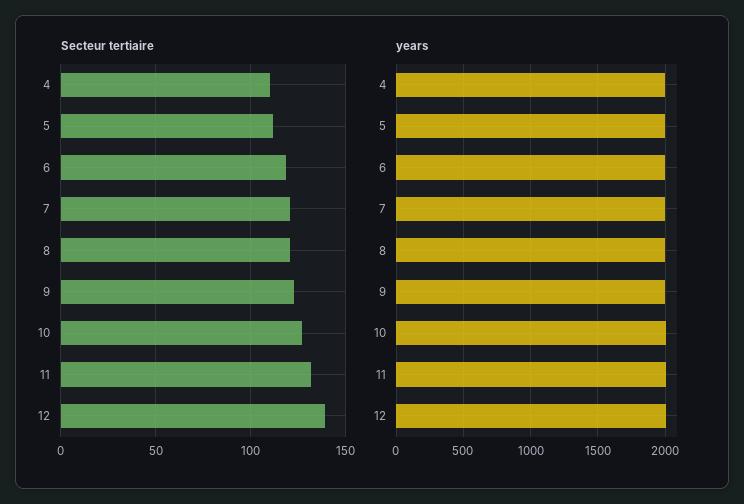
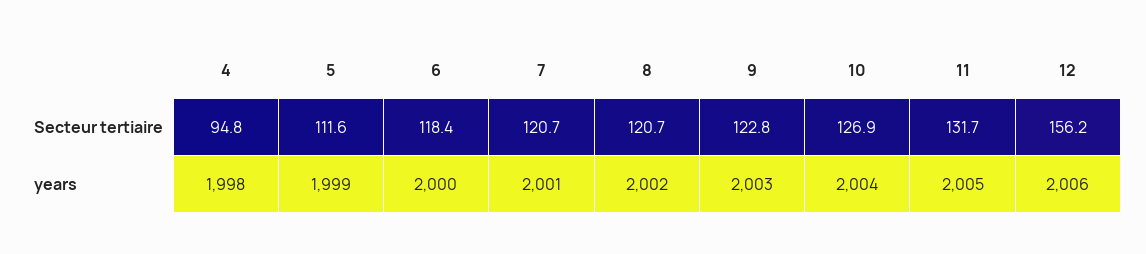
  {
    "Secteur tertiaire": {
-     "4": 110,
+     "4": 94.8,
      "5": 111.6,
      "6": 118.4,
      "7": 120.7,
      "8": 120.7,
      "9": 122.8,
      "10": 126.9,
      "11": 131.7,
-     "12": 140
+     "12": 156.2
    },
    "years": {
      "4": 1998,
      "5": 1999,
      "6": 2000,
      "7": 2001,
      "8": 2002,
      "9": 2003,
      "10": 2004,
      "11": 2005,
      "12": 2006
    }
  }

